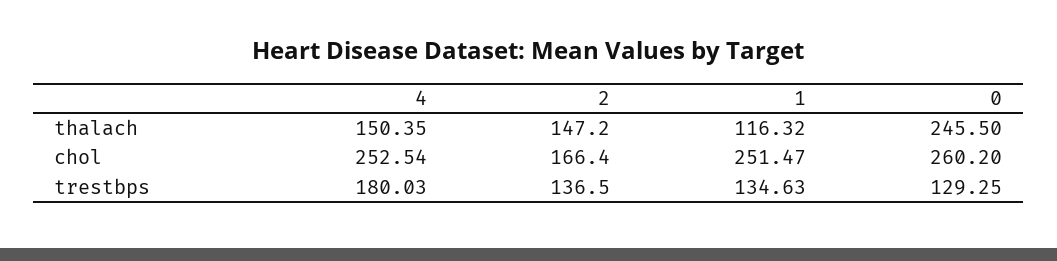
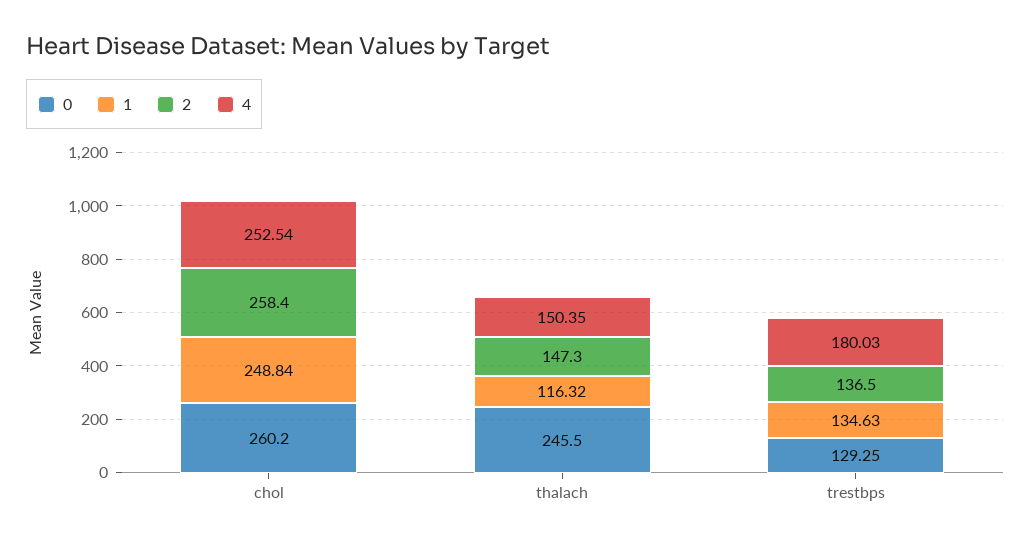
  {
    "4": {
      "thalach": 150.35,
      "chol": 252.54,
      "trestbps": 180.03
    },
    "2": {
-     "thalach": 147.2,
+     "thalach": 147.3,
-     "chol": 166.4,
+     "chol": 258.4,
      "trestbps": 136.5
    },
    "1": {
      "thalach": 116.32,
-     "chol": 251.47,
+     "chol": 248.84,
      "trestbps": 134.63
    },
    "0": {
      "thalach": 245.5,
      "chol": 260.2,
      "trestbps": 129.25
    }
  }

